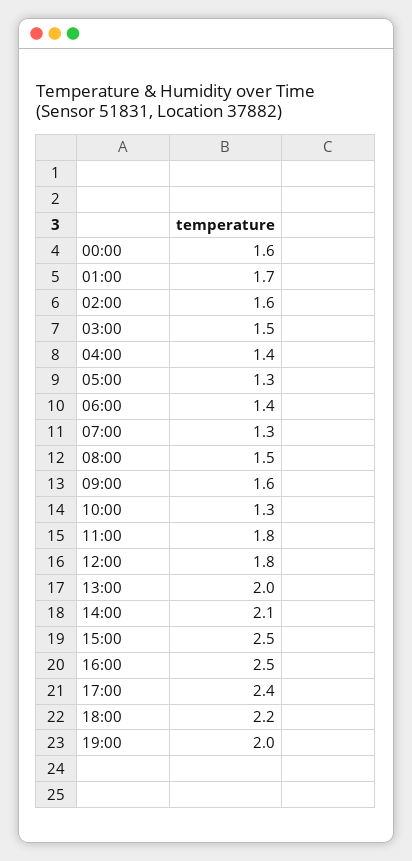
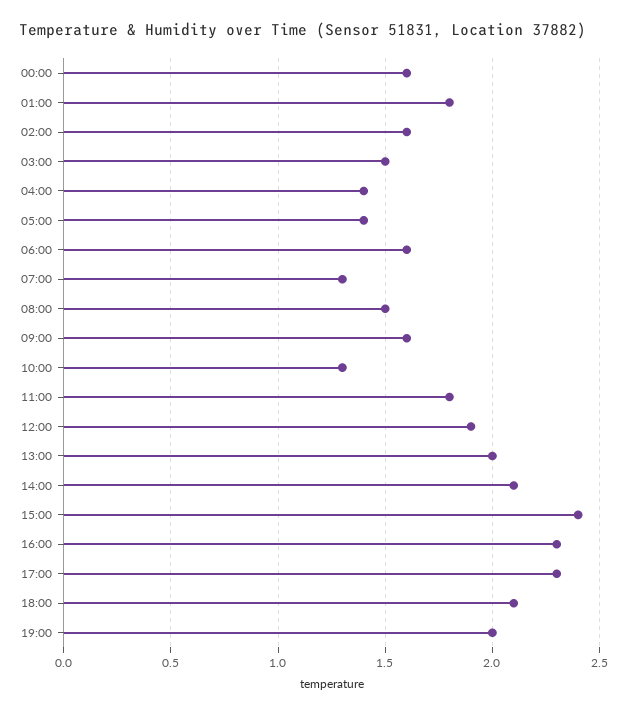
  {
    "00:00": 1.6,
-   "01:00": 1.7,
+   "01:00": 1.8,
    "02:00": 1.6,
    "03:00": 1.5,
    "04:00": 1.4,
-   "05:00": 1.3,
+   "05:00": 1.4,
-   "06:00": 1.4,
+   "06:00": 1.6,
    "07:00": 1.3,
    "08:00": 1.5,
    "09:00": 1.6,
    "10:00": 1.3,
    "11:00": 1.8,
-   "12:00": 1.8,
+   "12:00": 1.9,
    "13:00": 2,
    "14:00": 2.1,
-   "15:00": 2.5,
+   "15:00": 2.4,
-   "16:00": 2.5,
+   "16:00": 2.3,
-   "17:00": 2.4,
+   "17:00": 2.3,
-   "18:00": 2.2,
+   "18:00": 2.1,
    "19:00": 2
  }

